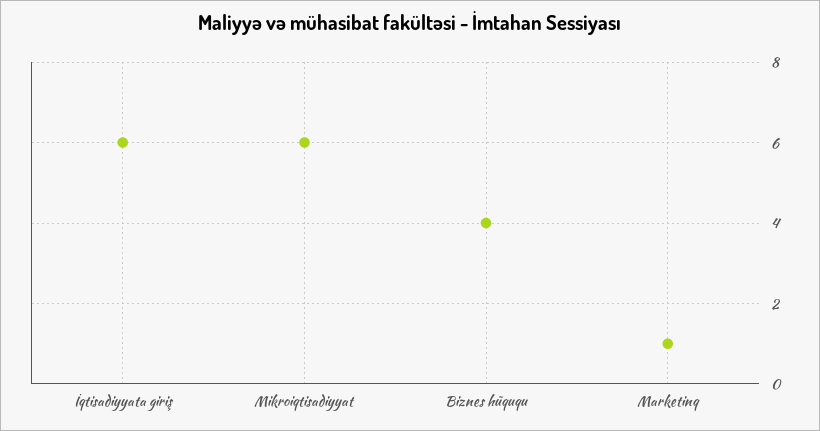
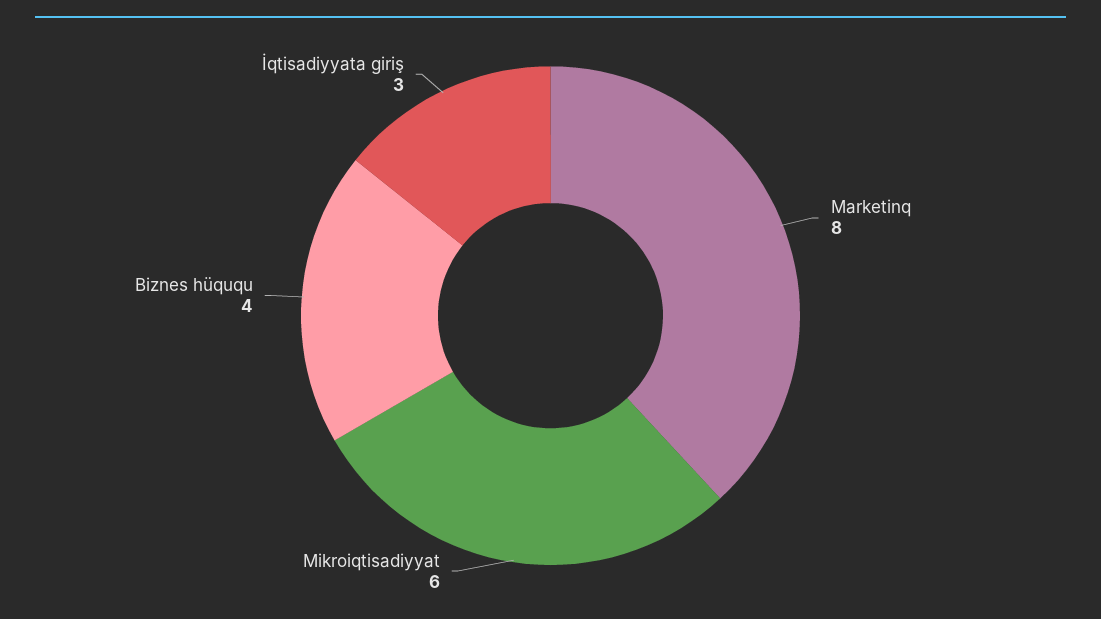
  {
-   "İqtisadiyyata giriş": 6,
+   "İqtisadiyyata giriş": 3,
    "Mikroiqtisadiyyat": 6,
    "Biznes hüququ": 4,
-   "Marketinq": 1
+   "Marketinq": 8
  }

